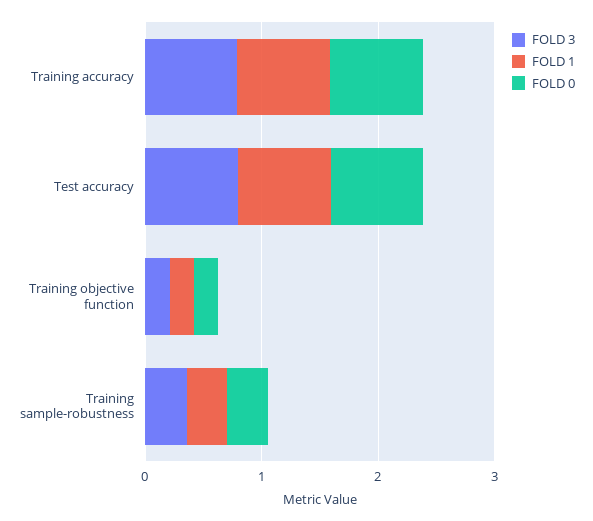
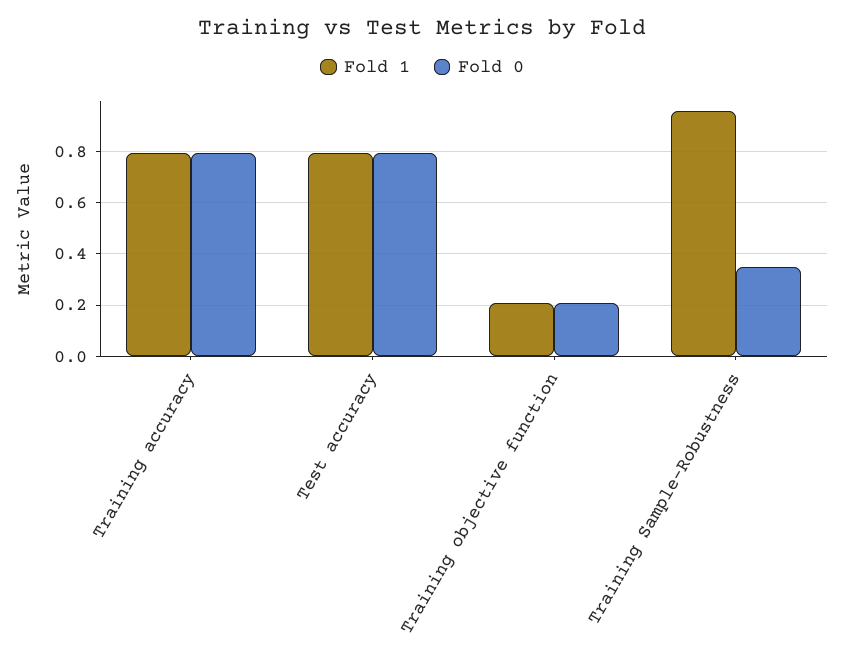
  {
-   "FOLD 3": {
-     "Training accuracy": 0.8,
-     "Test accuracy": 0.8,
-     "Training objective function": 0.2,
-     "Training sample-robustness": 0.4
-   },
    "FOLD 1": {
      "Training accuracy": 0.8,
      "Test accuracy": 0.8,
      "Training objective function": 0.2,
-     "Training sample-robustness": 0.4
+     "Training sample-robustness": 0.95
    },
    "FOLD 0": {
      "Training accuracy": 0.8,
      "Test accuracy": 0.8,
      "Training objective function": 0.2,
      "Training sample-robustness": 0.35
    }
  }

